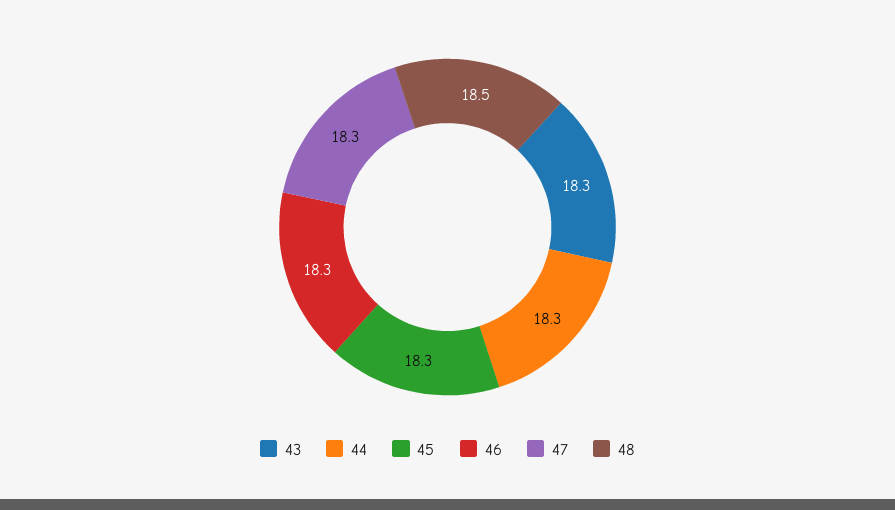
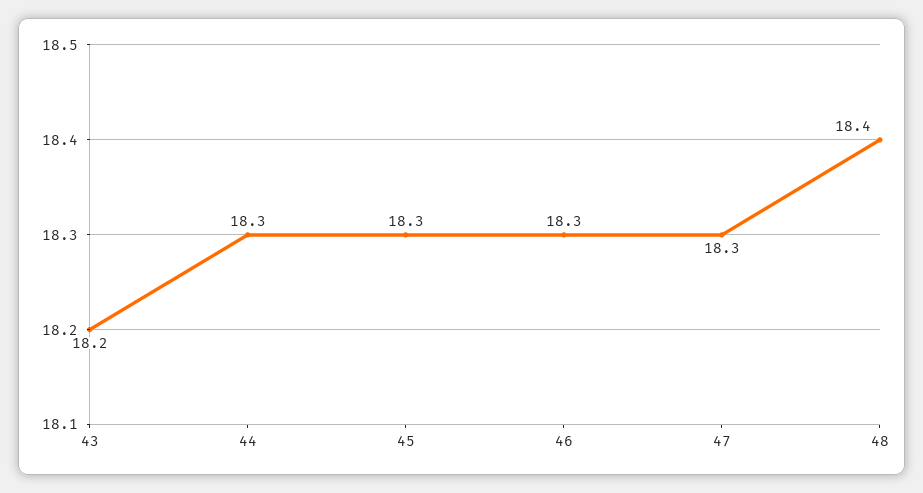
  {
-   "43": 18.3,
+   "43": 18.2,
    "44": 18.3,
    "45": 18.3,
    "46": 18.3,
    "47": 18.3,
-   "48": 18.5
+   "48": 18.4
  }

